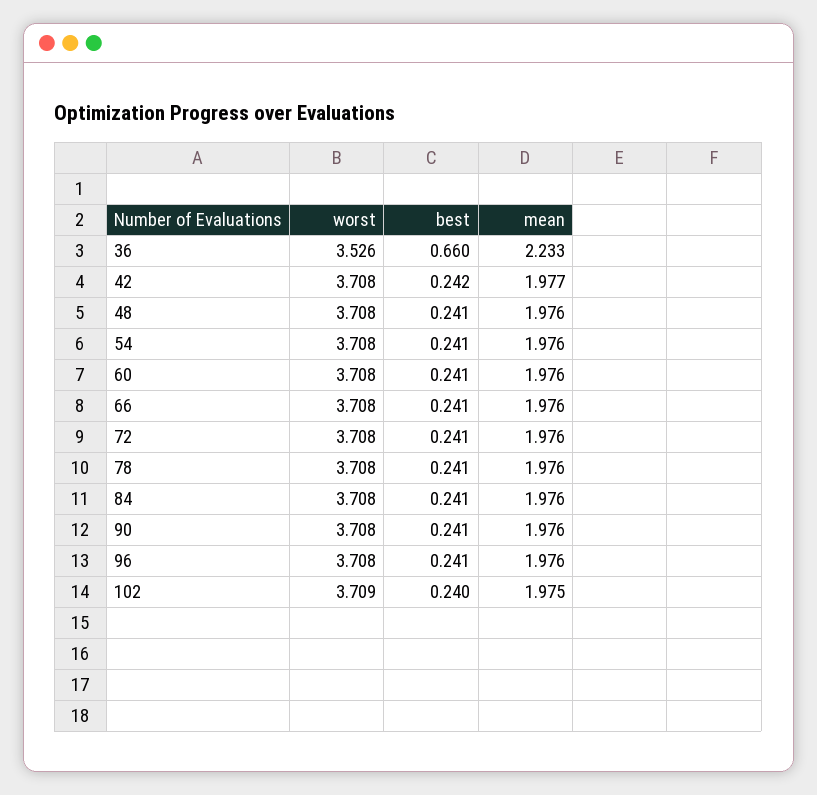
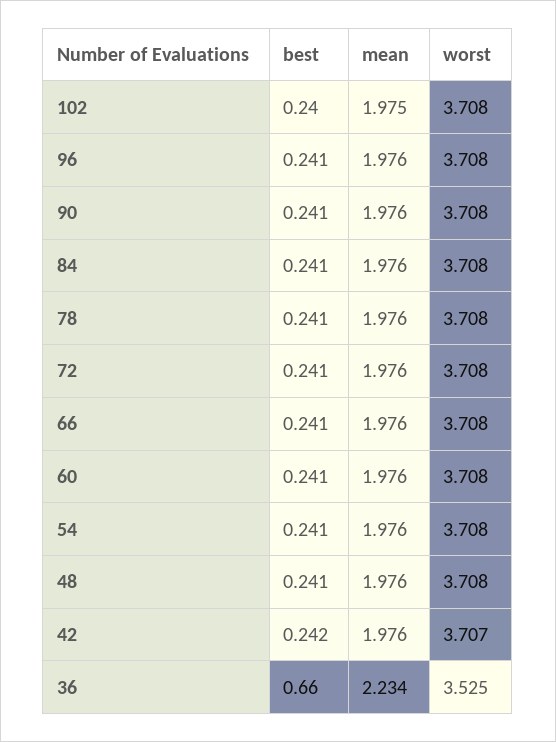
  {
    "worst": {
-     "36": 3.526,
+     "36": 3.525,
-     "42": 3.708,
+     "42": 3.707,
      "48": 3.708,
      "54": 3.708,
      "60": 3.708,
      "66": 3.708,
      "72": 3.708,
      "78": 3.708,
      "84": 3.708,
      "90": 3.708,
      "96": 3.708,
-     "102": 3.709
+     "102": 3.708
    },
    "best": {
      "36": 0.66,
      "42": 0.242,
      "48": 0.241,
      "54": 0.241,
      "60": 0.241,
      "66": 0.241,
      "72": 0.241,
      "78": 0.241,
      "84": 0.241,
      "90": 0.241,
      "96": 0.241,
      "102": 0.24
    },
    "mean": {
-     "36": 2.233,
+     "36": 2.234,
-     "42": 1.977,
+     "42": 1.976,
      "48": 1.976,
      "54": 1.976,
      "60": 1.976,
      "66": 1.976,
      "72": 1.976,
      "78": 1.976,
      "84": 1.976,
      "90": 1.976,
      "96": 1.976,
      "102": 1.975
    }
  }

